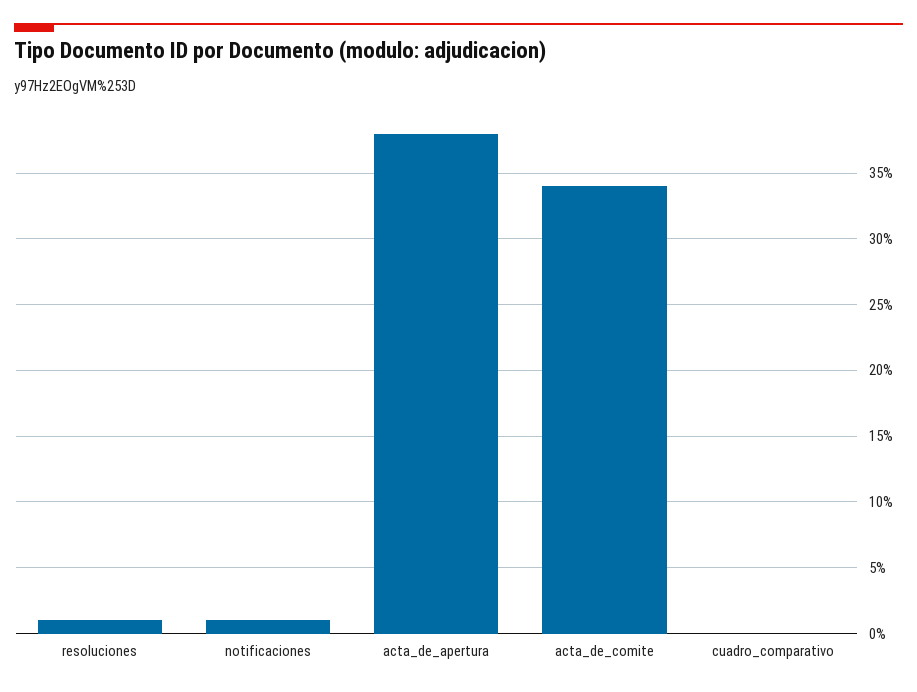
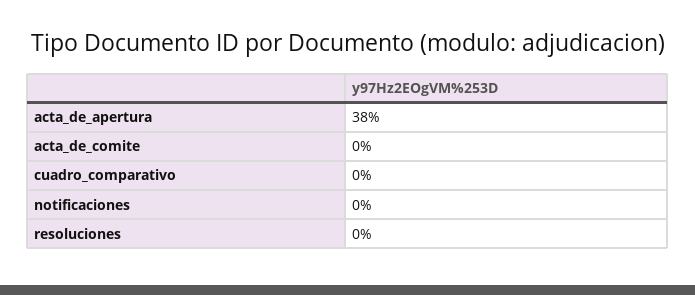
  {
-   "resoluciones": 1,
+   "resoluciones": 0,
-   "notificaciones": 1,
+   "notificaciones": 0,
    "acta_de_apertura": 38,
-   "acta_de_comite": 34,
+   "acta_de_comite": 0,
    "cuadro_comparativo": 0
  }

